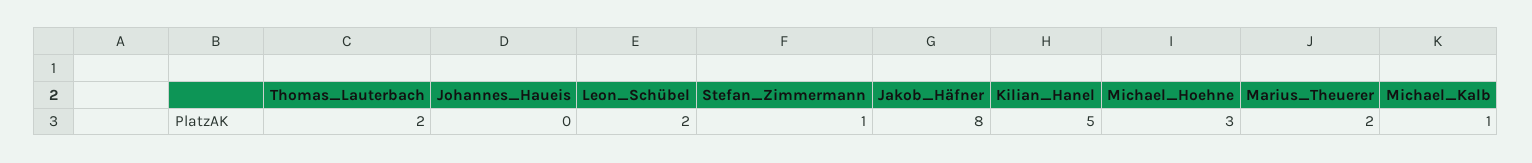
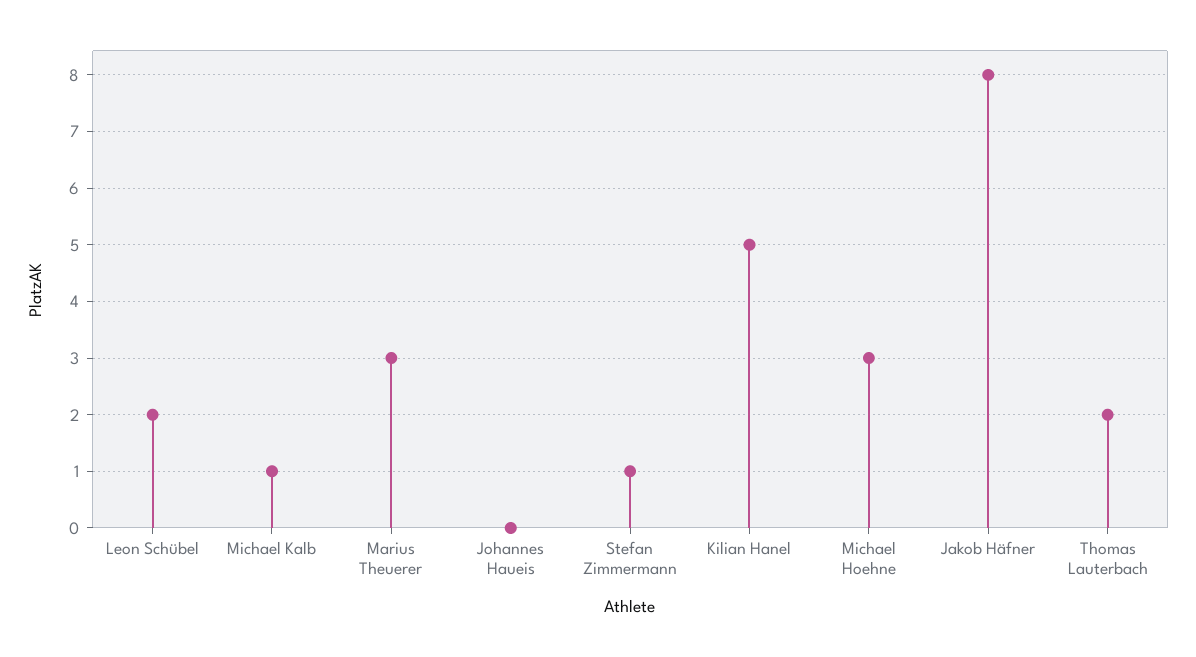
  {
    "Thomas_Lauterbach": 2,
    "Johannes_Haueis": 0,
    "Leon_Schübel": 2,
    "Stefan_Zimmermann": 1,
    "Jakob_Häfner": 8,
    "Kilian_Hanel": 5,
    "Michael_Hoehne": 3,
-   "Marius_Theuerer": 2,
+   "Marius_Theuerer": 3,
    "Michael_Kalb": 1
  }

